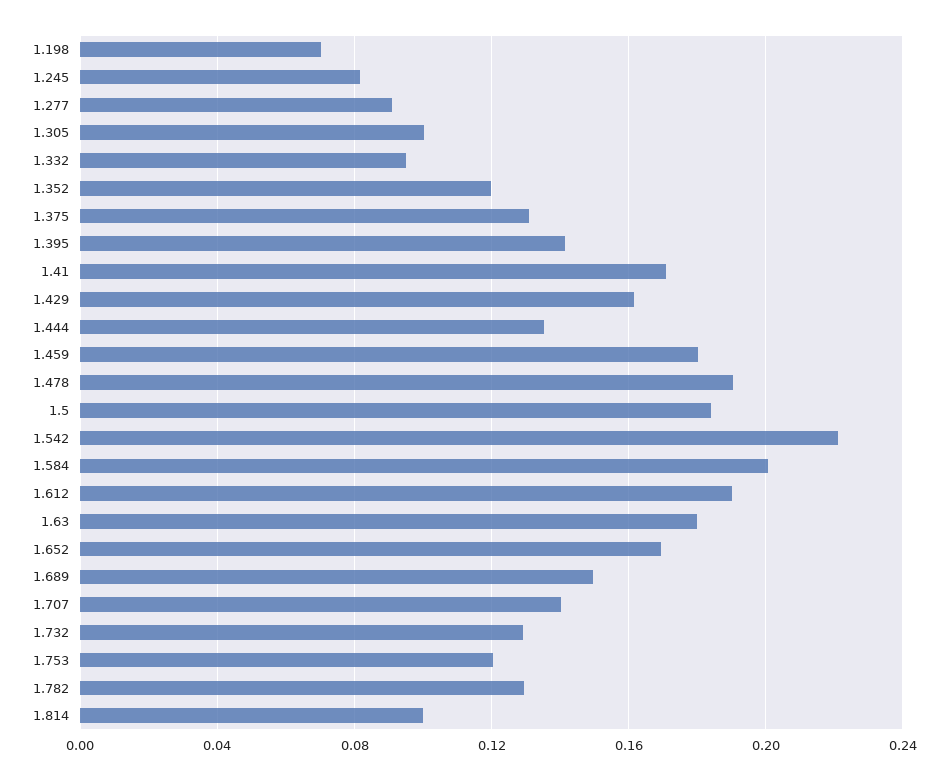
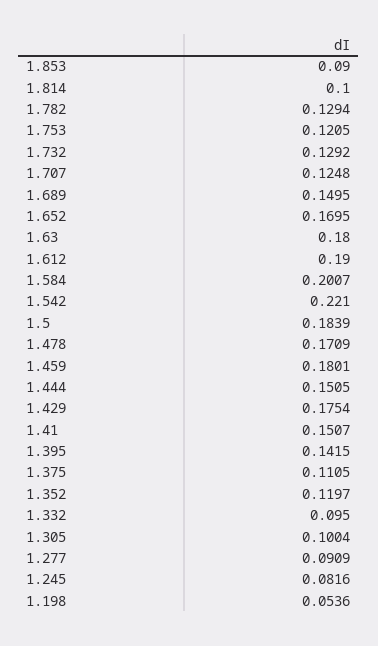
  {
-   "1.198": 0.07,
+   "1.198": 0.0536,
    "1.245": 0.0816,
    "1.277": 0.0909,
    "1.305": 0.1004,
    "1.332": 0.095,
    "1.352": 0.1197,
-   "1.375": 0.13,
+   "1.375": 0.1105,
    "1.395": 0.1415,
-   "1.41": 0.17,
+   "1.41": 0.1507,
-   "1.429": 0.16,
+   "1.429": 0.1754,
-   "1.444": 0.135,
+   "1.444": 0.1505,
    "1.459": 0.1801,
-   "1.478": 0.19,
+   "1.478": 0.1709,
    "1.5": 0.1839,
    "1.542": 0.221,
    "1.584": 0.2007,
    "1.612": 0.19,
    "1.63": 0.18,
    "1.652": 0.1695,
    "1.689": 0.1495,
-   "1.707": 0.14,
+   "1.707": 0.1248,
    "1.732": 0.1292,
    "1.753": 0.1205,
    "1.782": 0.1294,
-   "1.814": 0.1
+   "1.814": 0.1,
+   "1.853": 0.09
  }

